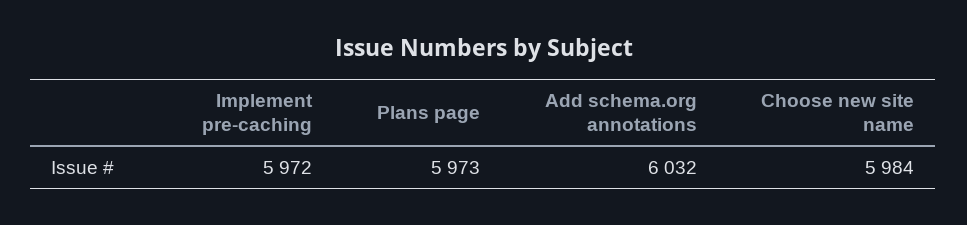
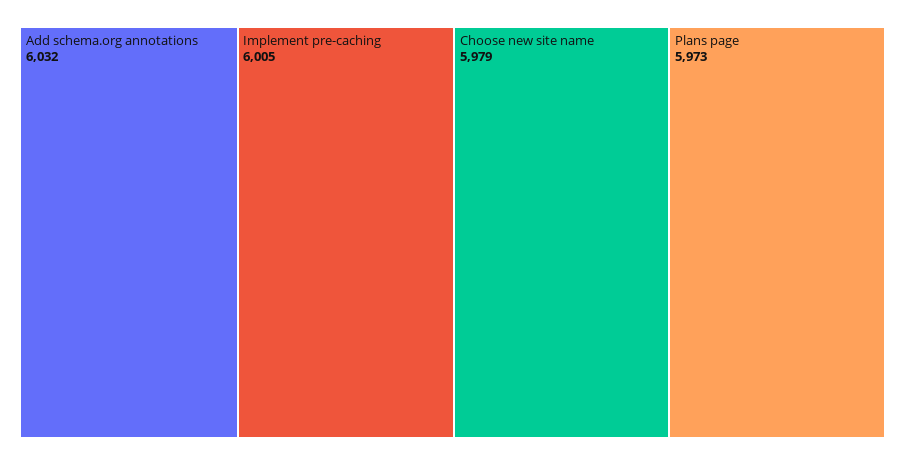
  {
-   "Implement pre-caching": 5972,
+   "Implement pre-caching": 6005,
    "Plans page": 5973,
    "Add schema.org annotations": 6032,
-   "Choose new site name": 5984
+   "Choose new site name": 5979
  }

